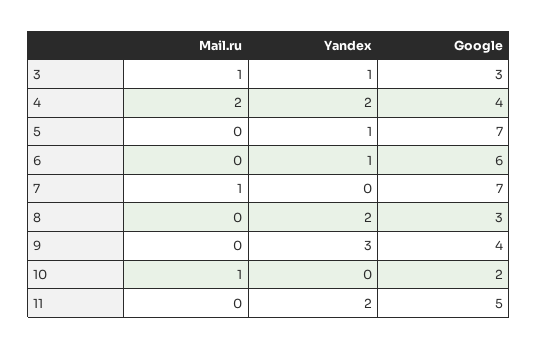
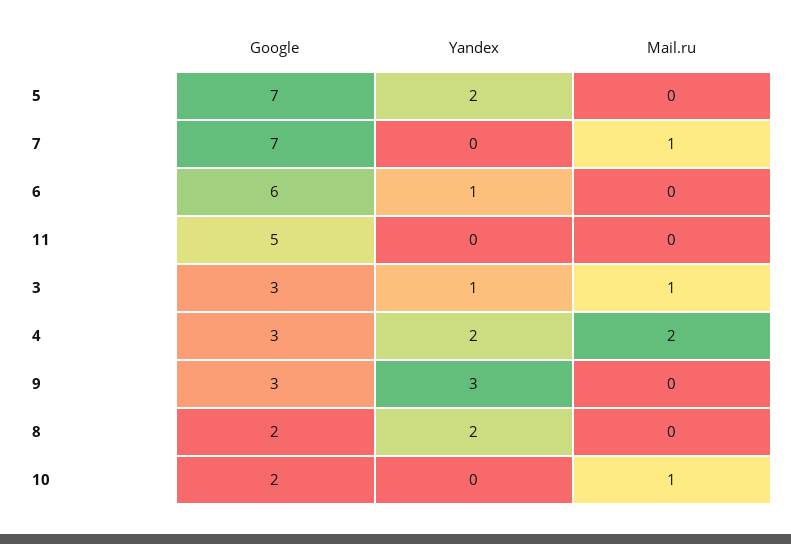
  {
    "Mail.ru": {
      "3": 1,
      "4": 2,
      "5": 0,
      "6": 0,
      "7": 1,
      "8": 0,
      "9": 0,
      "10": 1,
      "11": 0
    },
    "Yandex": {
      "3": 1,
      "4": 2,
-     "5": 1,
+     "5": 2,
      "6": 1,
      "7": 0,
      "8": 2,
      "9": 3,
      "10": 0,
-     "11": 2
+     "11": 0
    },
    "Google": {
      "3": 3,
-     "4": 4,
+     "4": 3,
      "5": 7,
      "6": 6,
      "7": 7,
-     "8": 3,
+     "8": 2,
-     "9": 4,
+     "9": 3,
      "10": 2,
      "11": 5
    }
  }

